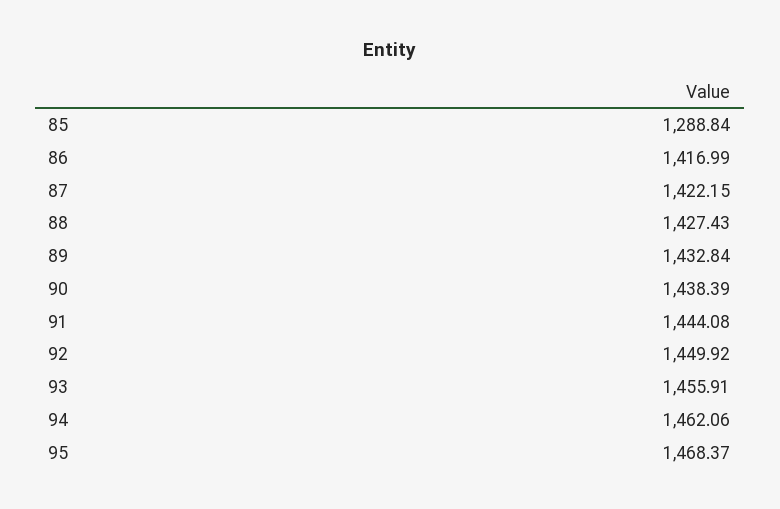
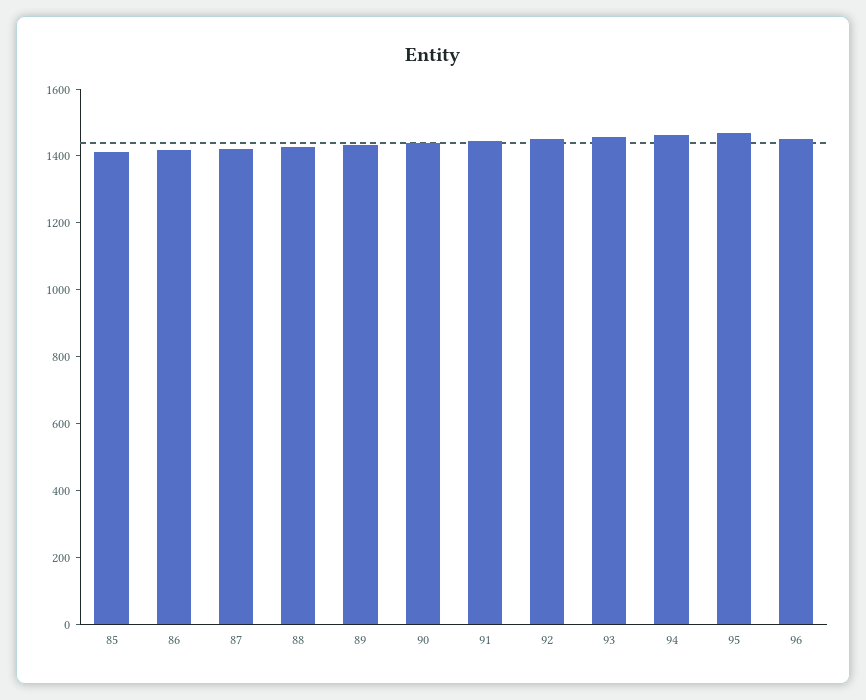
  {
-   "85": 1288.84,
+   "85": 1400,
    "86": 1416.99,
    "87": 1422.15,
    "88": 1427.43,
    "89": 1432.84,
    "90": 1438.39,
    "91": 1444.08,
    "92": 1449.92,
    "93": 1455.91,
    "94": 1462.06,
-   "95": 1468.37
+   "95": 1468.37,
+   "96": 1450
  }

